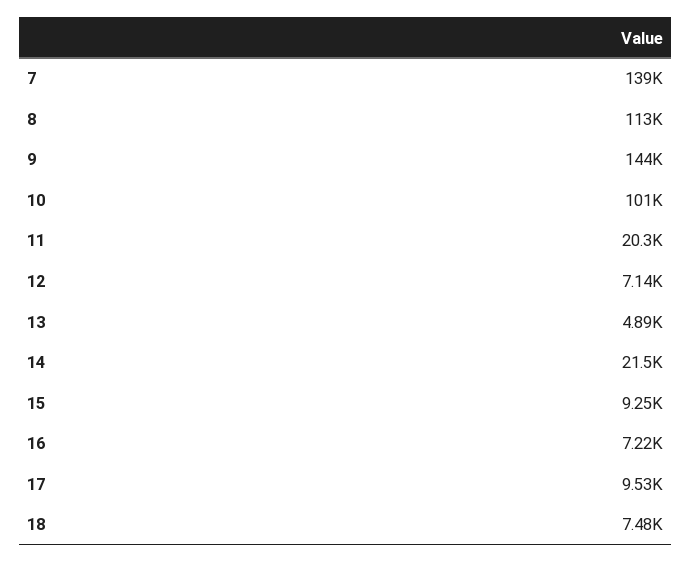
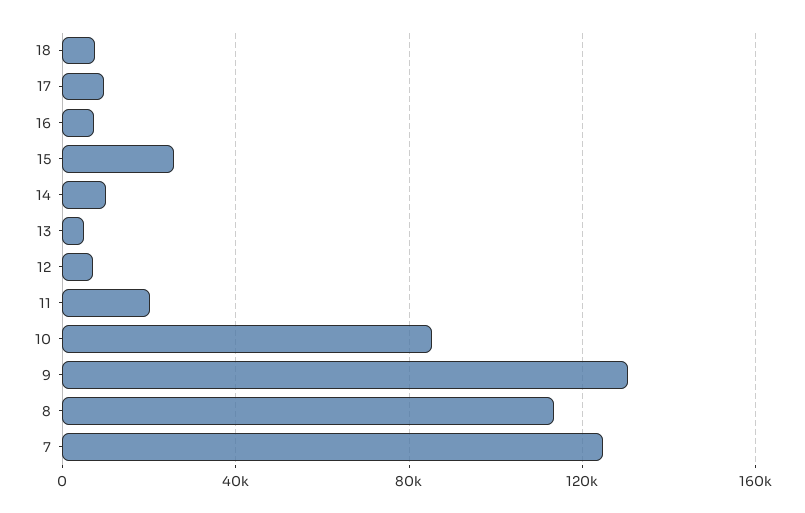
  {
-   "7": 139000,
+   "7": 125000,
    "8": 113000,
-   "9": 144000,
+   "9": 130000,
-   "10": 101000,
+   "10": 85000,
    "11": 20300,
    "12": 7140,
    "13": 4890,
-   "14": 21500,
+   "14": 10000,
-   "15": 9250,
+   "15": 25000,
    "16": 7220,
    "17": 9530,
    "18": 7480
  }

